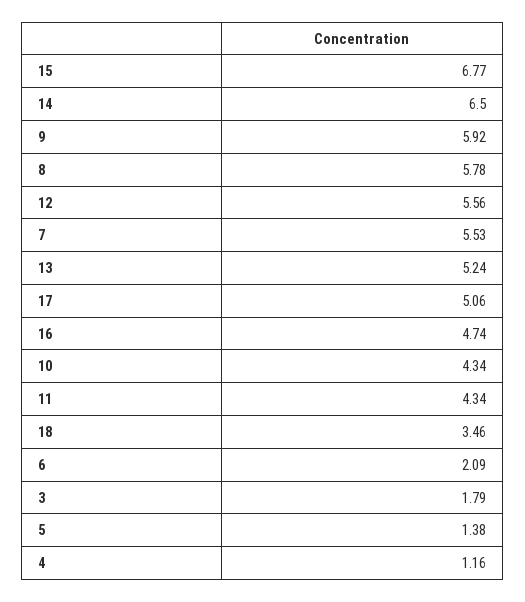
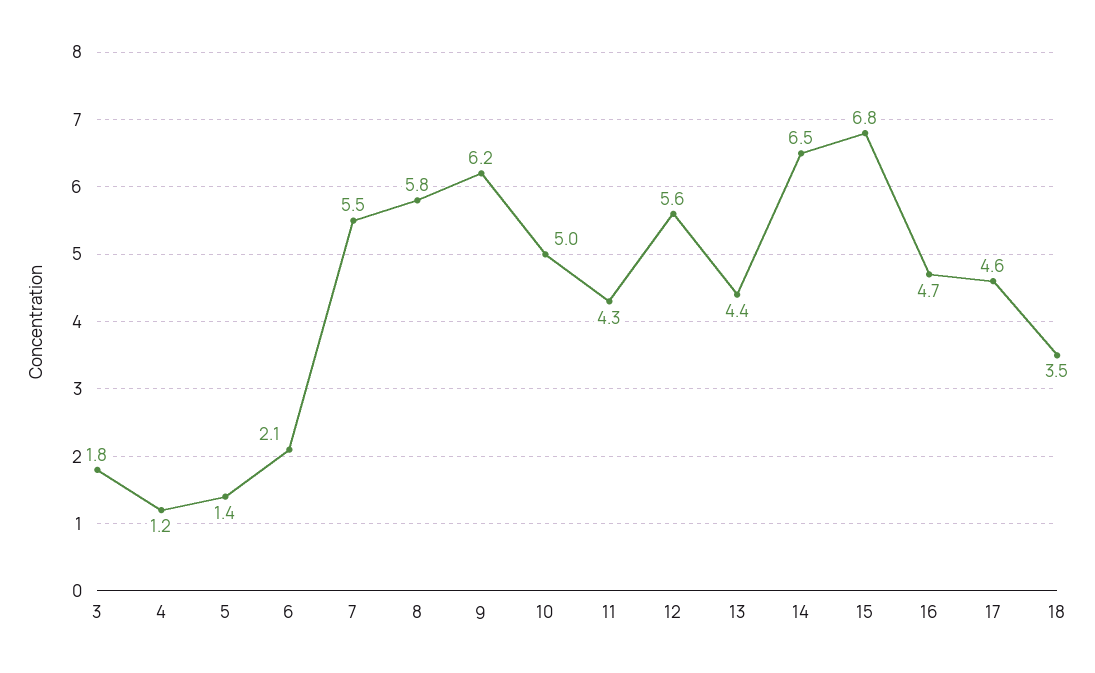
  {
    "15": 6.77,
    "14": 6.5,
-   "9": 5.92,
+   "9": 6.2,
    "8": 5.78,
    "12": 5.56,
    "7": 5.53,
-   "13": 5.24,
+   "13": 4.4,
-   "17": 5.06,
+   "17": 4.6,
    "16": 4.74,
-   "10": 4.34,
+   "10": 5,
    "11": 4.34,
    "18": 3.46,
    "6": 2.09,
    "3": 1.79,
    "5": 1.38,
    "4": 1.16
  }

